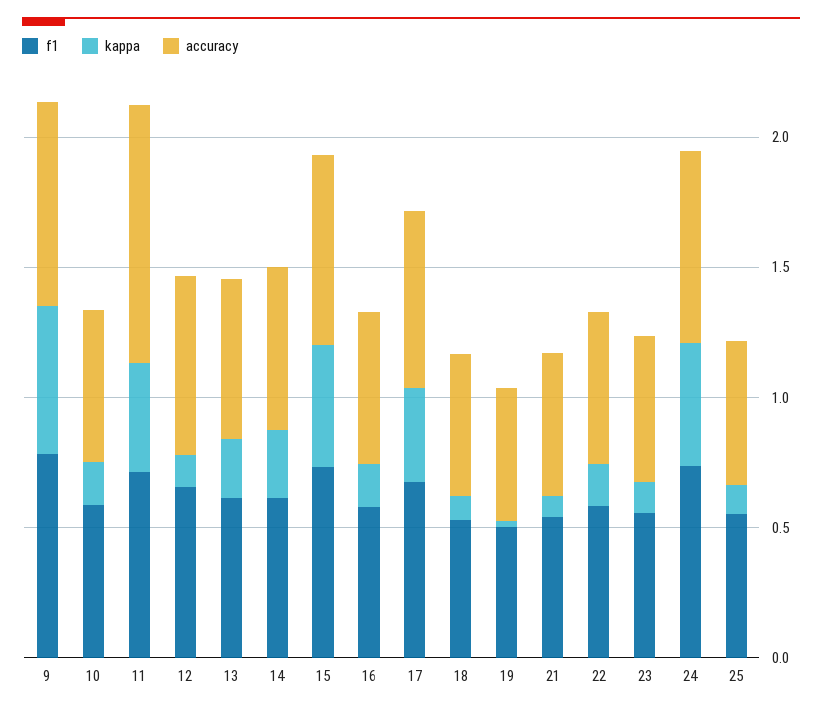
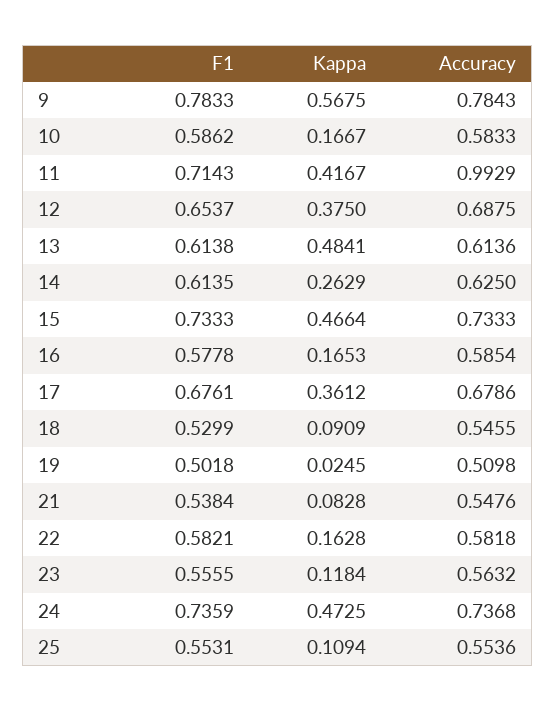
  {
    "f1": {
      "9": 0.7833,
      "10": 0.5862,
      "11": 0.7143,
      "12": 0.6537,
      "13": 0.6138,
      "14": 0.6135,
      "15": 0.7333,
      "16": 0.5778,
      "17": 0.6761,
      "18": 0.5299,
      "19": 0.5018,
      "21": 0.5384,
      "22": 0.5821,
      "23": 0.5555,
      "24": 0.7359,
      "25": 0.5531
    },
    "kappa": {
      "9": 0.5675,
      "10": 0.1667,
      "11": 0.4167,
-     "12": 0.1,
+     "12": 0.375,
-     "13": 0.2,
+     "13": 0.4841,
      "14": 0.2629,
      "15": 0.4664,
      "16": 0.1653,
      "17": 0.3612,
      "18": 0.0909,
      "19": 0.0245,
      "21": 0.0828,
      "22": 0.1628,
      "23": 0.1184,
      "24": 0.4725,
      "25": 0.1094
    },
    "accuracy": {
      "9": 0.7843,
      "10": 0.5833,
      "11": 0.9929,
      "12": 0.6875,
      "13": 0.6136,
      "14": 0.625,
      "15": 0.7333,
      "16": 0.5854,
      "17": 0.6786,
      "18": 0.5455,
      "19": 0.5098,
      "21": 0.5476,
      "22": 0.5818,
      "23": 0.5632,
      "24": 0.7368,
      "25": 0.5536
    }
  }

